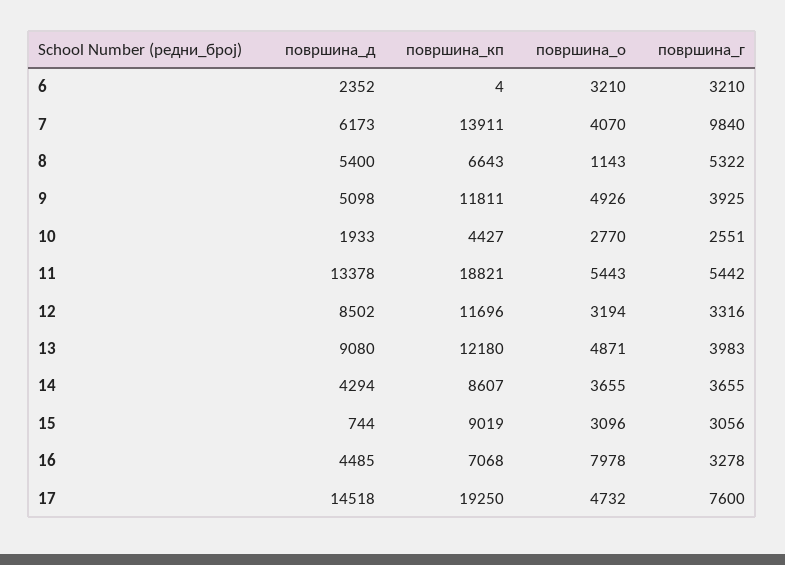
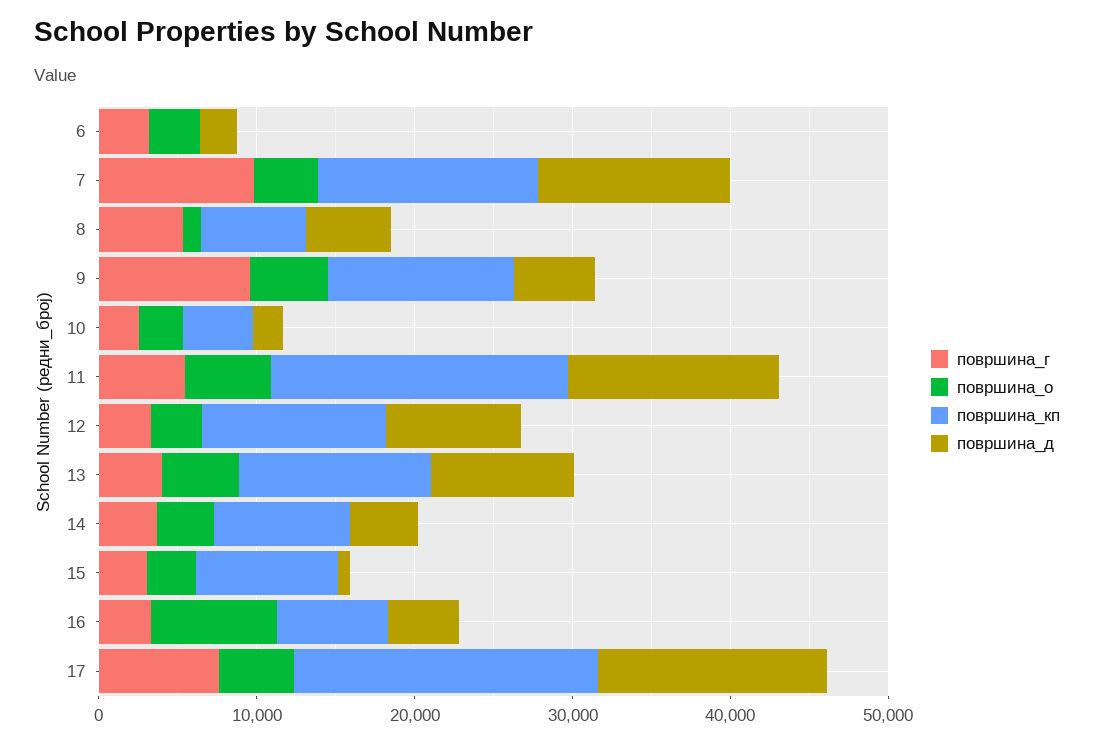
  {
    "површина_д": {
      "6": 2352,
-     "7": 6173,
+     "7": 12000,
      "8": 5400,
      "9": 5098,
      "10": 1933,
      "11": 13378,
      "12": 8502,
      "13": 9080,
      "14": 4294,
      "15": 744,
      "16": 4485,
      "17": 14518
    },
    "површина_кп": {
      "6": 4,
      "7": 13911,
      "8": 6643,
      "9": 11811,
      "10": 4427,
      "11": 18821,
      "12": 11696,
      "13": 12180,
      "14": 8607,
      "15": 9019,
      "16": 7068,
      "17": 19250
    },
    "површина_о": {
      "6": 3210,
      "7": 4070,
      "8": 1143,
      "9": 4926,
      "10": 2770,
      "11": 5443,
      "12": 3194,
      "13": 4871,
      "14": 3655,
      "15": 3096,
      "16": 7978,
      "17": 4732
    },
    "површина_г": {
      "6": 3210,
      "7": 9840,
      "8": 5322,
-     "9": 3925,
+     "9": 10000,
      "10": 2551,
      "11": 5442,
      "12": 3316,
      "13": 3983,
      "14": 3655,
      "15": 3056,
      "16": 3278,
      "17": 7600
    }
  }

